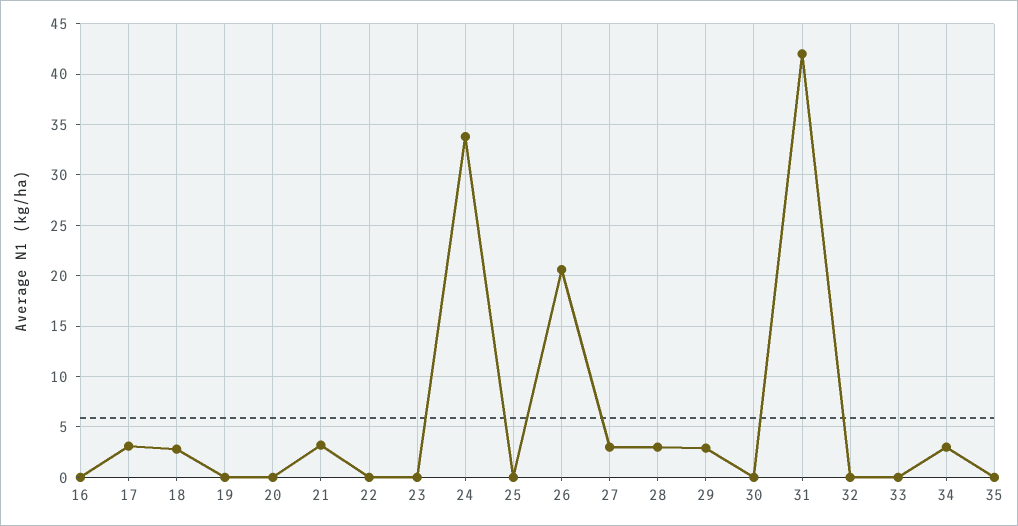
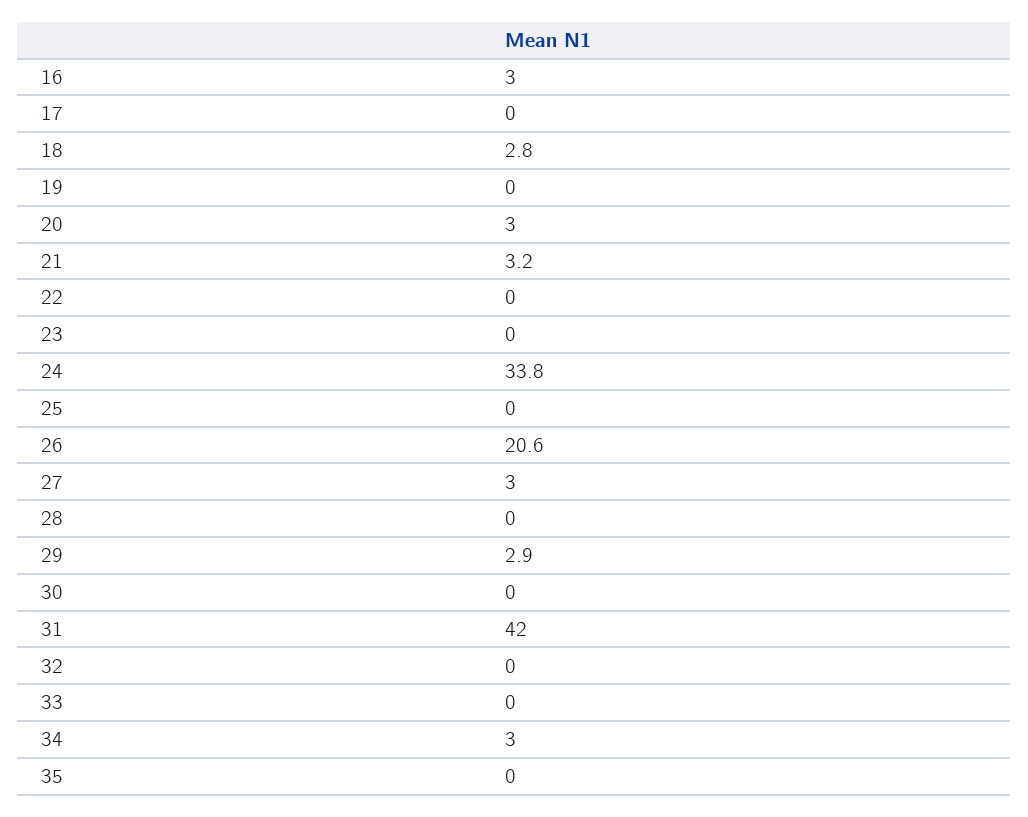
  {
-   "16": 0,
+   "16": 3,
-   "17": 3,
+   "17": 0,
    "18": 2.8,
    "19": 0,
-   "20": 0,
+   "20": 3,
    "21": 3.2,
    "22": 0,
    "23": 0,
    "24": 33.8,
    "25": 0,
    "26": 20.6,
    "27": 3,
-   "28": 3,
+   "28": 0,
    "29": 2.9,
    "30": 0,
    "31": 42,
    "32": 0,
    "33": 0,
    "34": 3,
    "35": 0
  }

